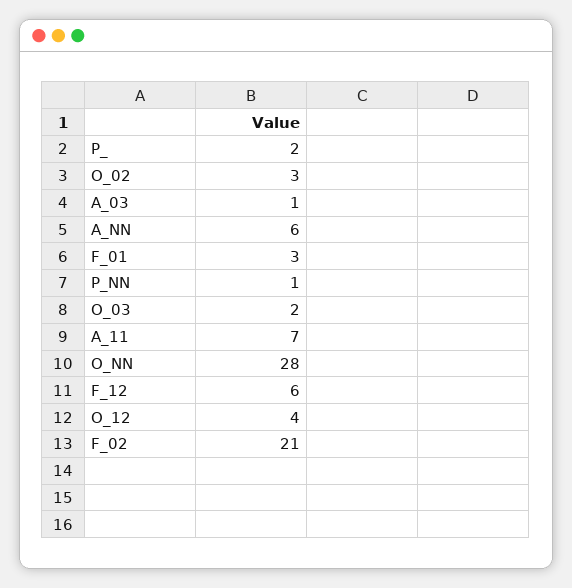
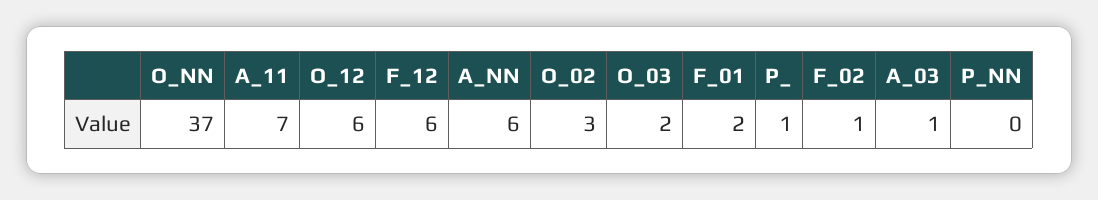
  {
-   "P_": 2,
+   "P_": 1,
    "O_02": 3,
    "A_03": 1,
    "A_NN": 6,
-   "F_01": 3,
+   "F_01": 2,
-   "P_NN": 1,
+   "P_NN": 0,
    "O_03": 2,
    "A_11": 7,
-   "O_NN": 28,
+   "O_NN": 37,
    "F_12": 6,
-   "O_12": 4,
+   "O_12": 6,
-   "F_02": 21
+   "F_02": 1
  }

